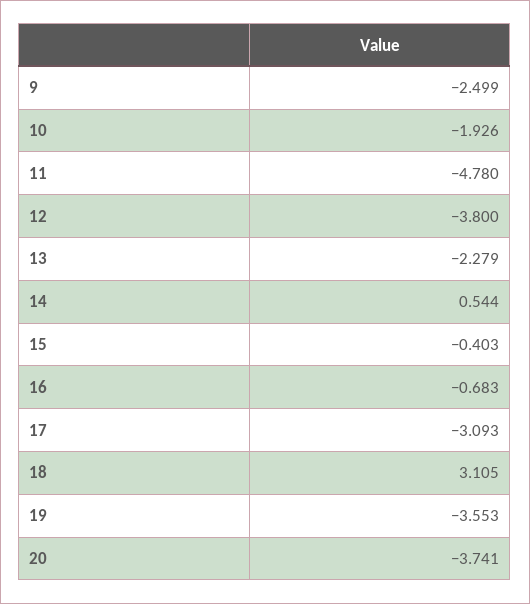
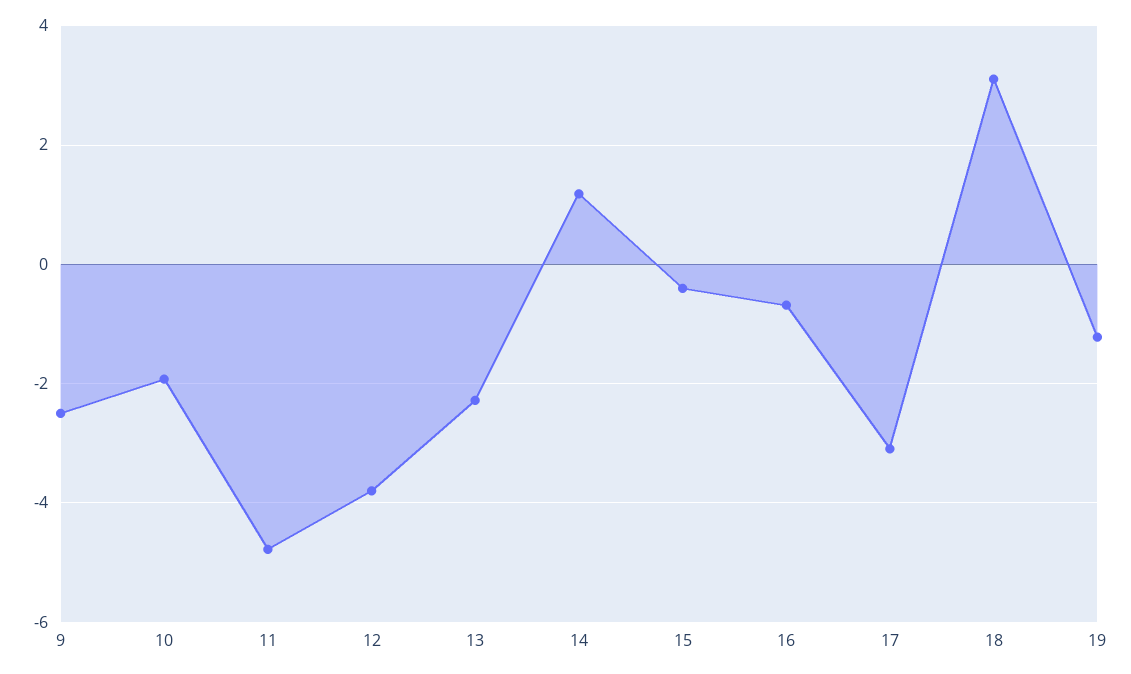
  {
    "9": -2.499,
    "10": -1.926,
    "11": -4.78,
    "12": -3.8,
    "13": -2.279,
-   "14": 0.544,
+   "14": 1.2,
    "15": -0.403,
    "16": -0.683,
    "17": -3.093,
    "18": 3.105,
-   "19": -3.553,
+   "19": -1.2
-   "20": -3.741
  }

